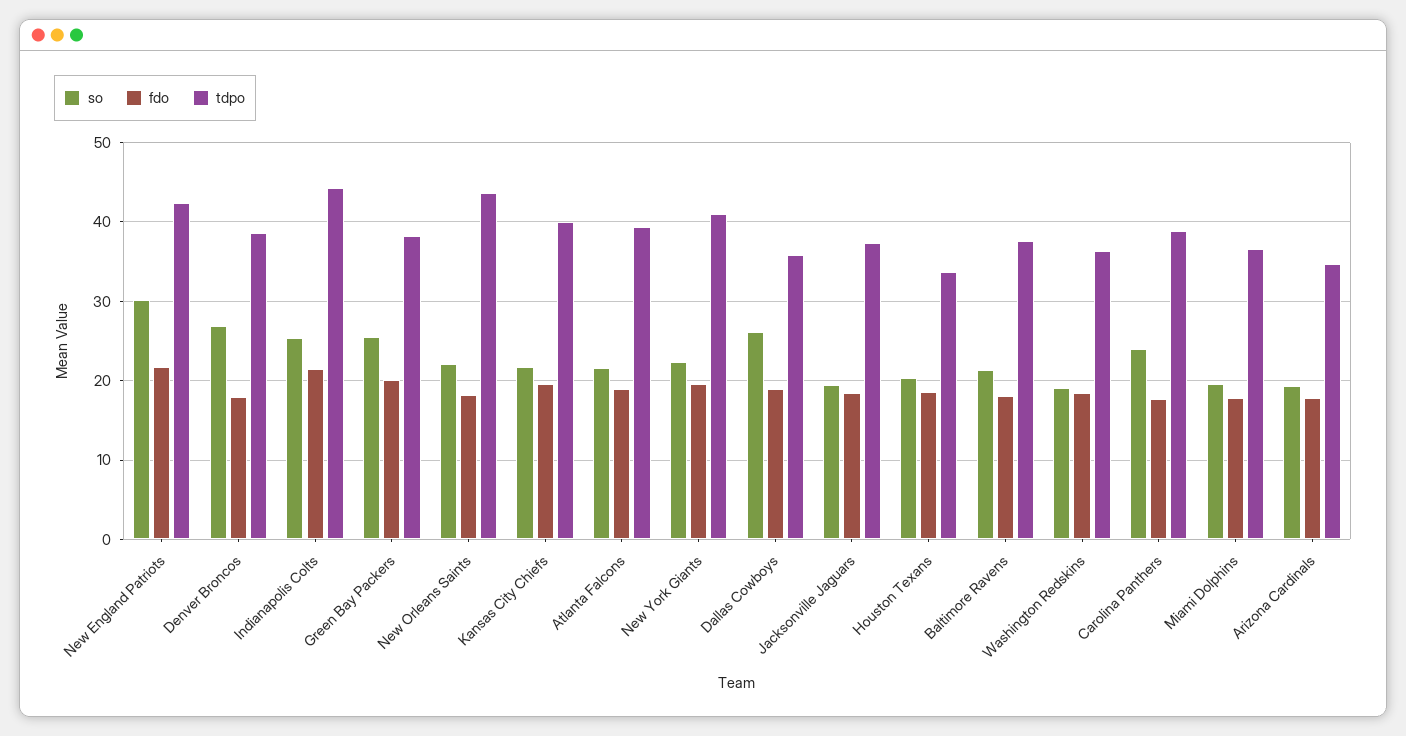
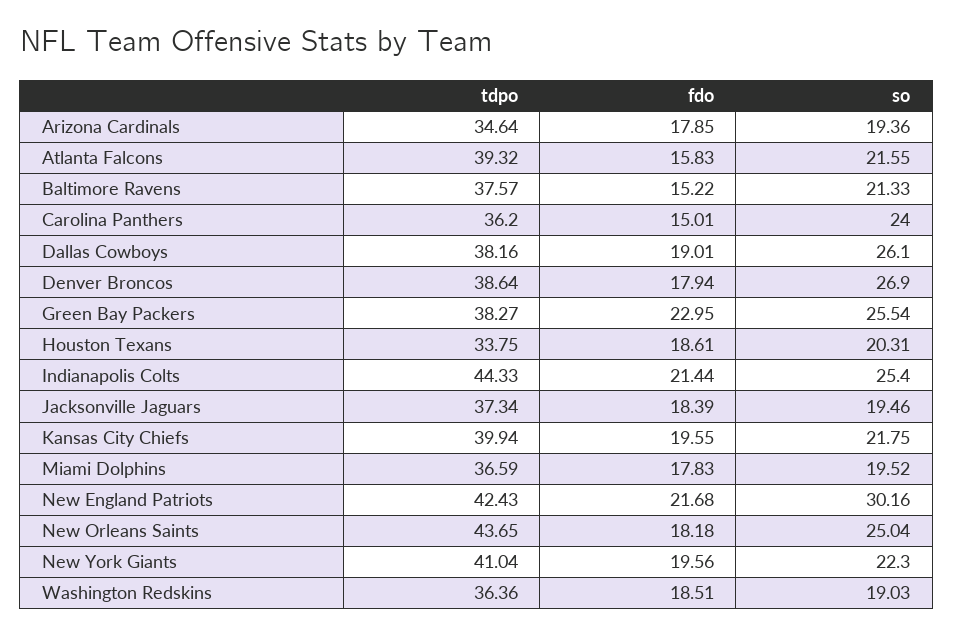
  {
    "so": {
      "New England Patriots": 30.16,
      "Denver Broncos": 26.9,
      "Indianapolis Colts": 25.4,
      "Green Bay Packers": 25.54,
-     "New Orleans Saints": 22,
+     "New Orleans Saints": 25.04,
      "Kansas City Chiefs": 21.75,
      "Atlanta Falcons": 21.55,
      "New York Giants": 22.3,
      "Dallas Cowboys": 26.1,
      "Jacksonville Jaguars": 19.46,
      "Houston Texans": 20.31,
      "Baltimore Ravens": 21.33,
      "Washington Redskins": 19.03,
      "Carolina Panthers": 24,
      "Miami Dolphins": 19.52,
      "Arizona Cardinals": 19.36
    },
    "fdo": {
      "New England Patriots": 21.68,
      "Denver Broncos": 17.94,
      "Indianapolis Colts": 21.44,
-     "Green Bay Packers": 20,
+     "Green Bay Packers": 22.95,
      "New Orleans Saints": 18.18,
      "Kansas City Chiefs": 19.55,
-     "Atlanta Falcons": 19,
+     "Atlanta Falcons": 15.83,
      "New York Giants": 19.56,
      "Dallas Cowboys": 19.01,
      "Jacksonville Jaguars": 18.39,
      "Houston Texans": 18.61,
-     "Baltimore Ravens": 18,
+     "Baltimore Ravens": 15.22,
      "Washington Redskins": 18.51,
-     "Carolina Panthers": 18,
+     "Carolina Panthers": 15.01,
      "Miami Dolphins": 17.83,
      "Arizona Cardinals": 17.85
    },
    "tdpo": {
      "New England Patriots": 42.43,
      "Denver Broncos": 38.64,
      "Indianapolis Colts": 44.33,
      "Green Bay Packers": 38.27,
      "New Orleans Saints": 43.65,
      "Kansas City Chiefs": 39.94,
      "Atlanta Falcons": 39.32,
      "New York Giants": 41.04,
-     "Dallas Cowboys": 36,
+     "Dallas Cowboys": 38.16,
      "Jacksonville Jaguars": 37.34,
      "Houston Texans": 33.75,
      "Baltimore Ravens": 37.57,
      "Washington Redskins": 36.36,
-     "Carolina Panthers": 39,
+     "Carolina Panthers": 36.2,
      "Miami Dolphins": 36.59,
      "Arizona Cardinals": 34.64
    }
  }

